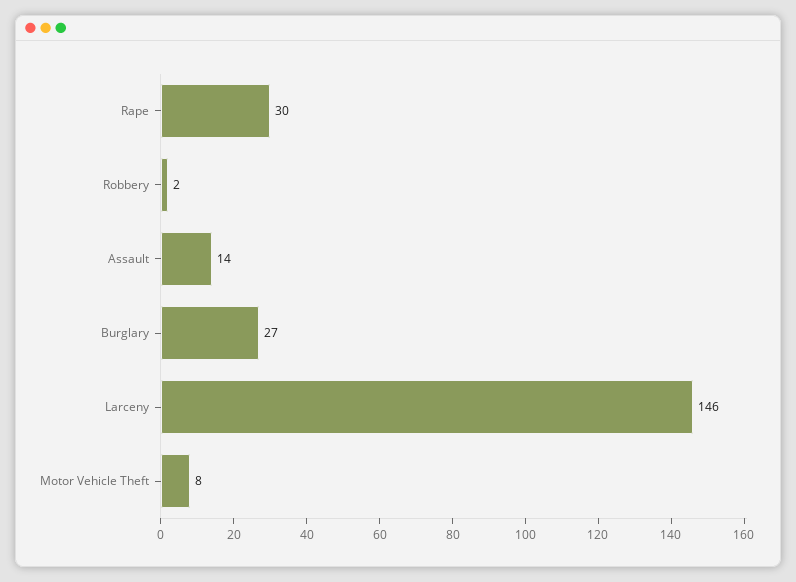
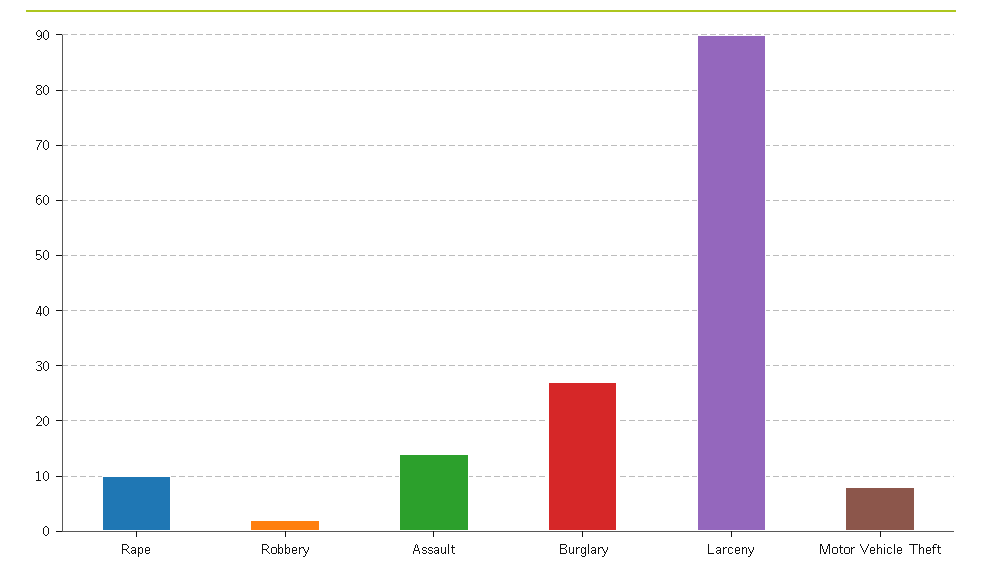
  {
-   "Rape": 30,
+   "Rape": 10,
    "Robbery": 2,
    "Assault": 14,
    "Burglary": 27,
-   "Larceny": 146,
+   "Larceny": 90,
    "Motor Vehicle Theft": 8
  }

